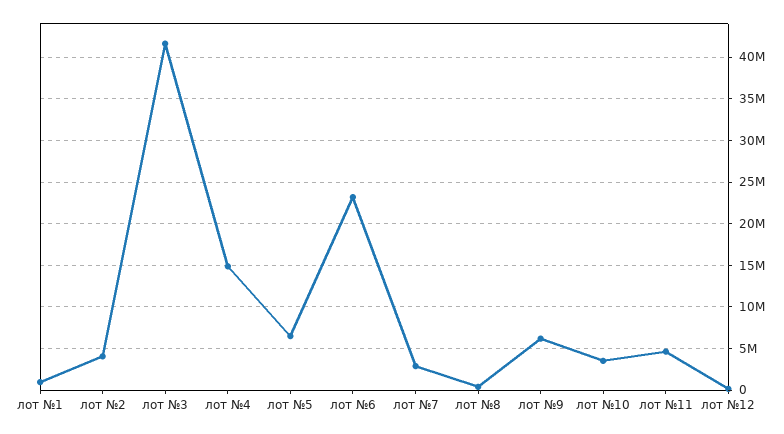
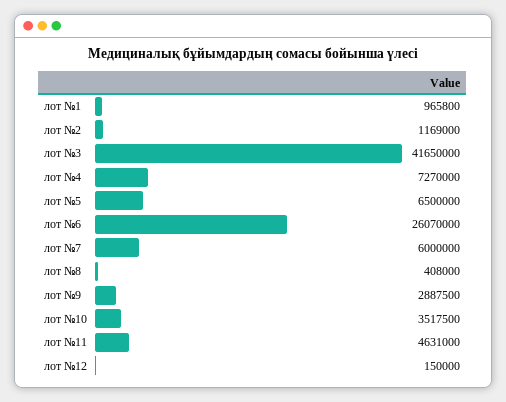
  {
    "лот №1": 965800,
-   "лот №2": 4000000,
+   "лот №2": 1169000,
    "лот №3": 41650000,
-   "лот №4": 15000000,
+   "лот №4": 7270000,
    "лот №5": 6500000,
-   "лот №6": 23000000,
+   "лот №6": 26070000,
-   "лот №7": 3000000,
+   "лот №7": 6000000,
    "лот №8": 408000,
-   "лот №9": 6000000,
+   "лот №9": 2887500,
    "лот №10": 3517500,
    "лот №11": 4631000,
    "лот №12": 150000
  }

